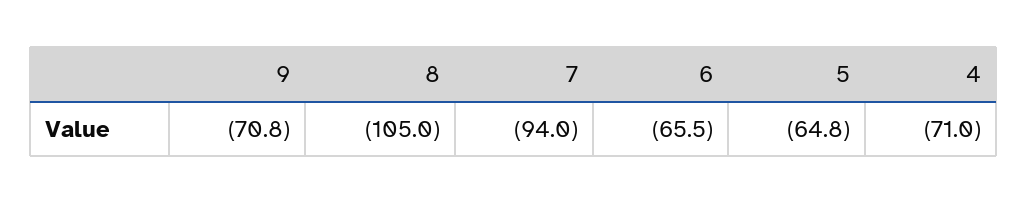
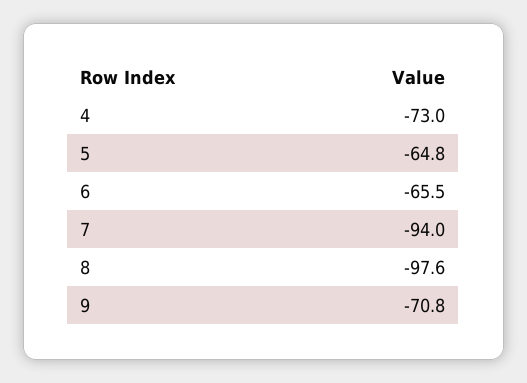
  {
    "9": -70.8,
-   "8": -105,
+   "8": -97.6,
    "7": -94,
    "6": -65.5,
    "5": -64.8,
-   "4": -71
+   "4": -73
  }

